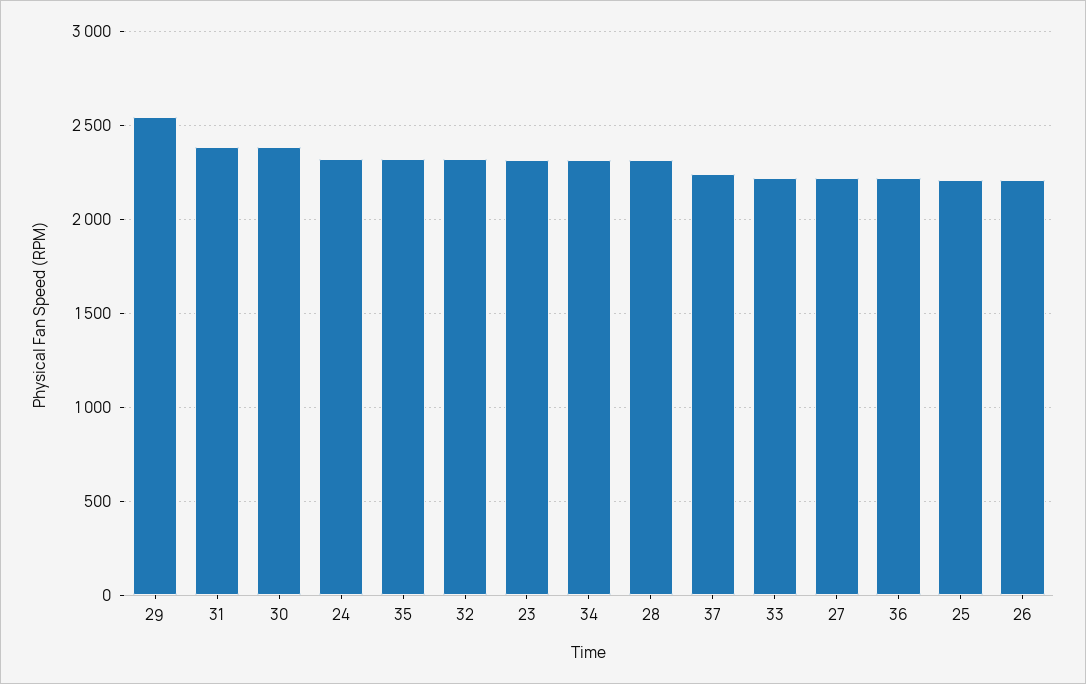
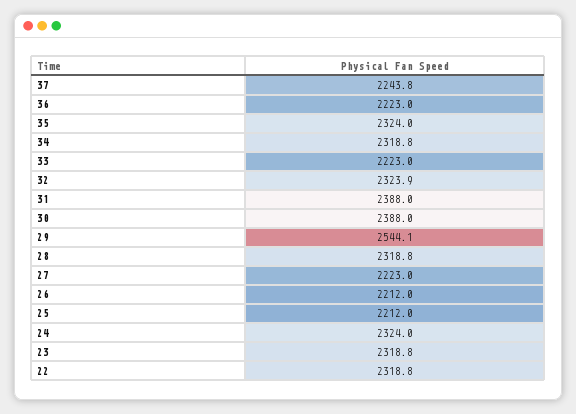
  {
    "29": 2544.1,
    "31": 2388,
    "30": 2388,
    "24": 2324,
    "35": 2324,
    "32": 2323.9,
    "23": 2318.8,
    "34": 2318.8,
    "28": 2318.8,
    "37": 2243.8,
    "33": 2223,
    "27": 2223,
    "36": 2223,
    "25": 2212,
-   "26": 2212
+   "26": 2212,
+   "22": 2318.8
  }

